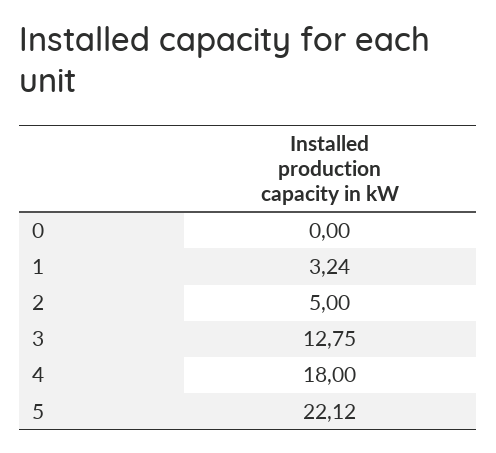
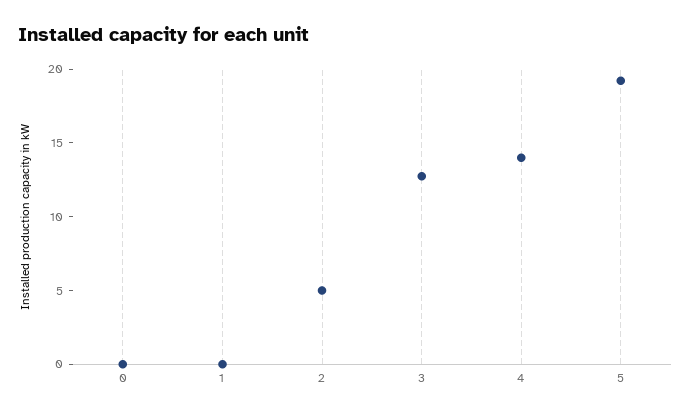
  {
    "0": 0,
-   "1": 3.24,
+   "1": 0,
    "2": 5,
    "3": 12.75,
-   "4": 18,
+   "4": 14,
-   "5": 22.12
+   "5": 19
  }

